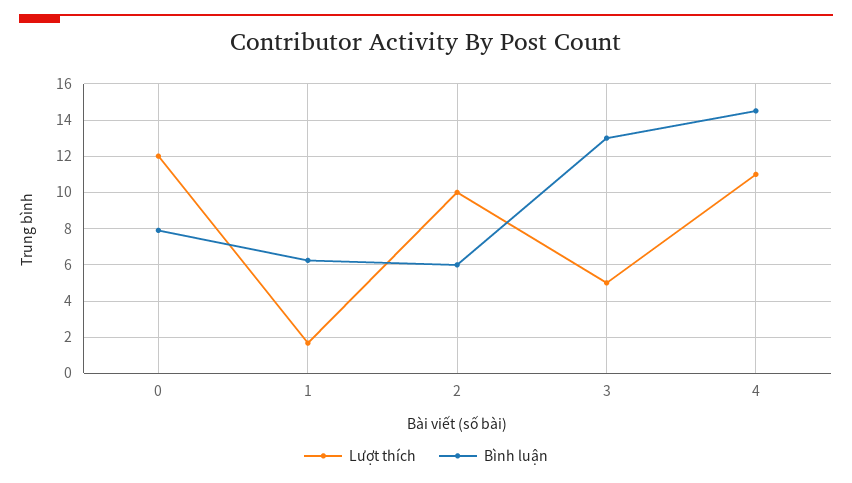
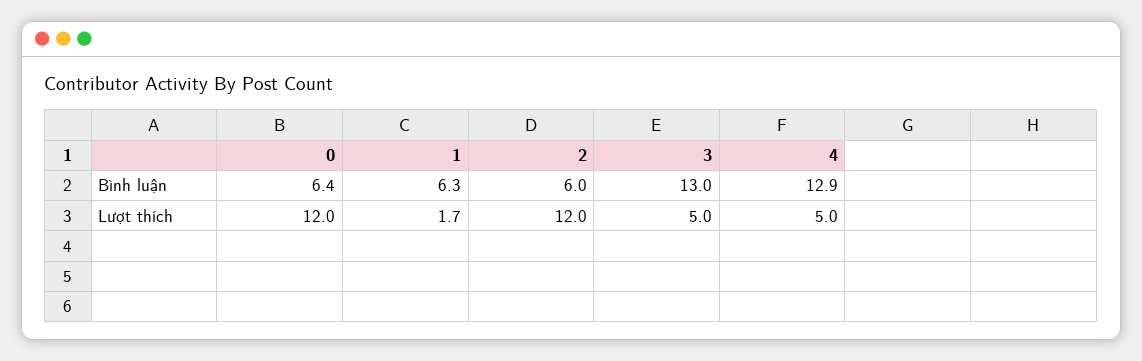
  {
    "Lượt thích": {
      "0": 12,
      "1": 1.7,
-     "2": 10,
+     "2": 12,
      "3": 5,
-     "4": 11
+     "4": 5
    },
    "Bình luận": {
-     "0": 8,
+     "0": 6.4,
      "1": 6.3,
      "2": 6,
      "3": 13,
-     "4": 14.5
+     "4": 12.9
    }
  }

